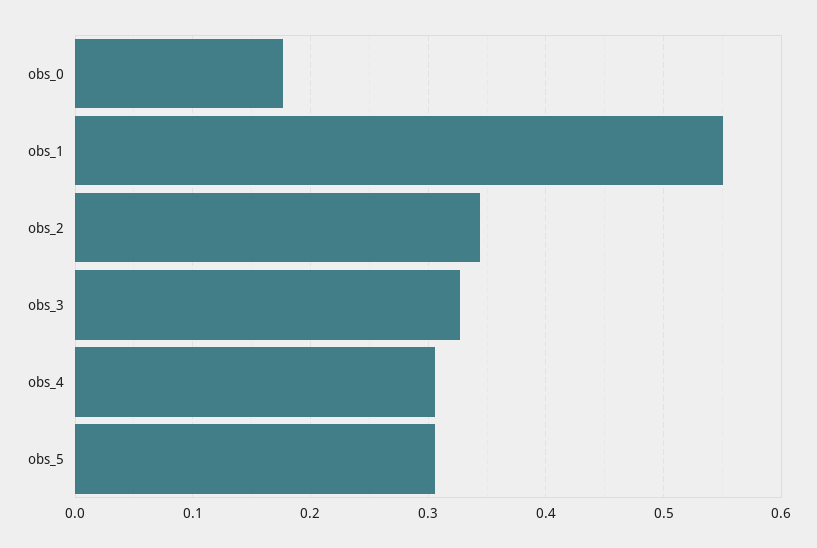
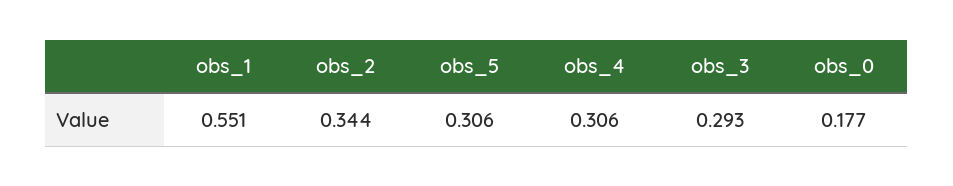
  {
    "obs_0": 0.177,
    "obs_1": 0.551,
    "obs_2": 0.344,
-   "obs_3": 0.33,
+   "obs_3": 0.293,
    "obs_4": 0.306,
    "obs_5": 0.306
  }

